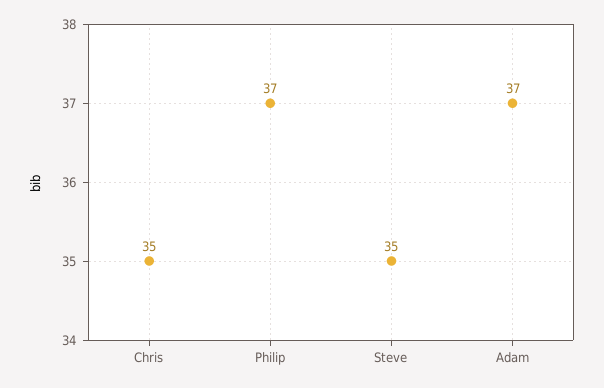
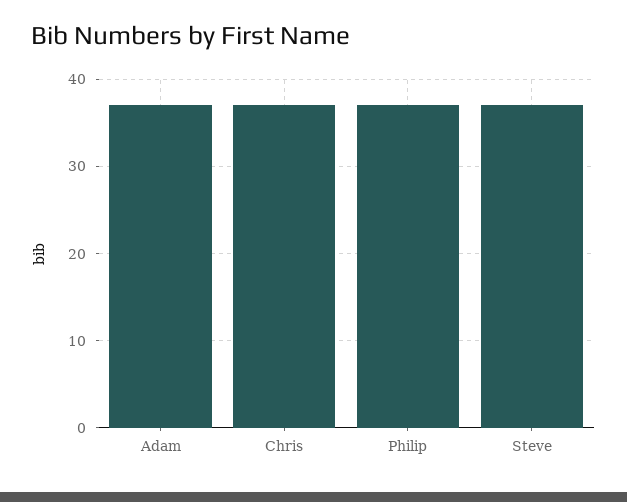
  {
-   "Chris": 35,
+   "Chris": 37,
    "Philip": 37,
-   "Steve": 35,
+   "Steve": 37,
    "Adam": 37
  }

